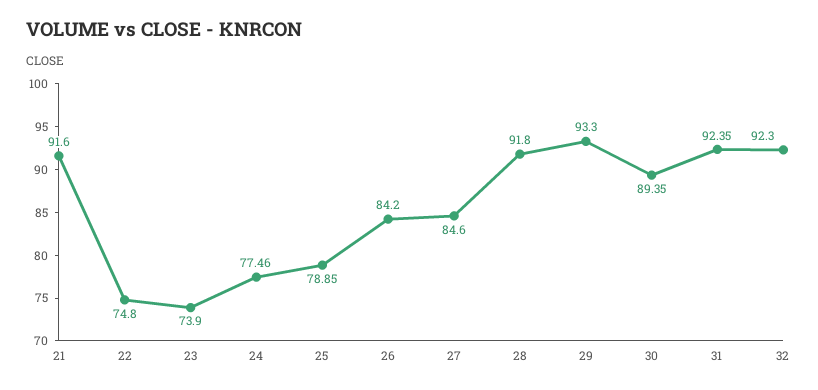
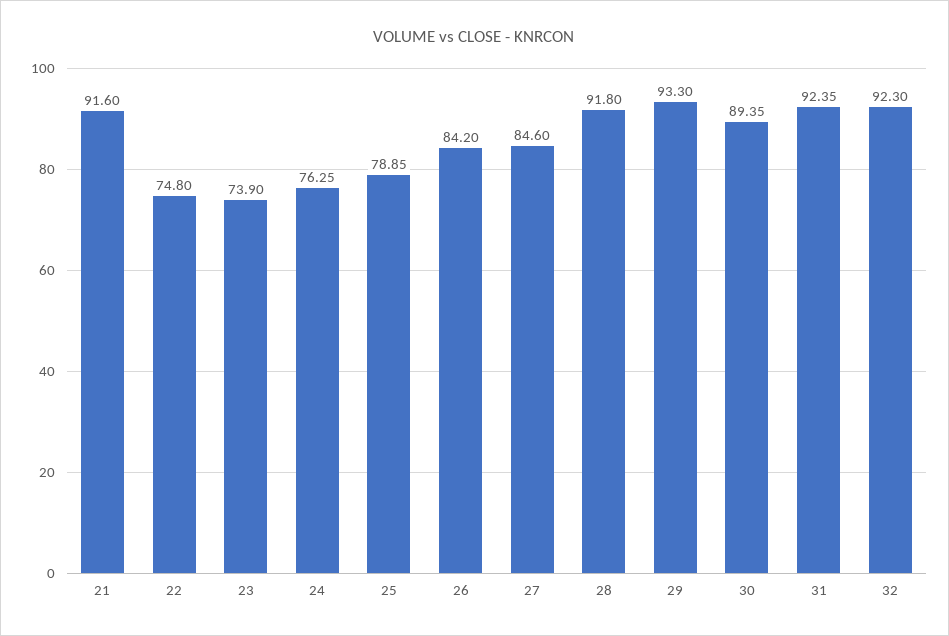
  {
    "21": 91.6,
    "22": 74.8,
    "23": 73.9,
-   "24": 77.46,
+   "24": 76.25,
    "25": 78.85,
    "26": 84.2,
    "27": 84.6,
    "28": 91.8,
    "29": 93.3,
    "30": 89.35,
    "31": 92.35,
    "32": 92.3
  }

